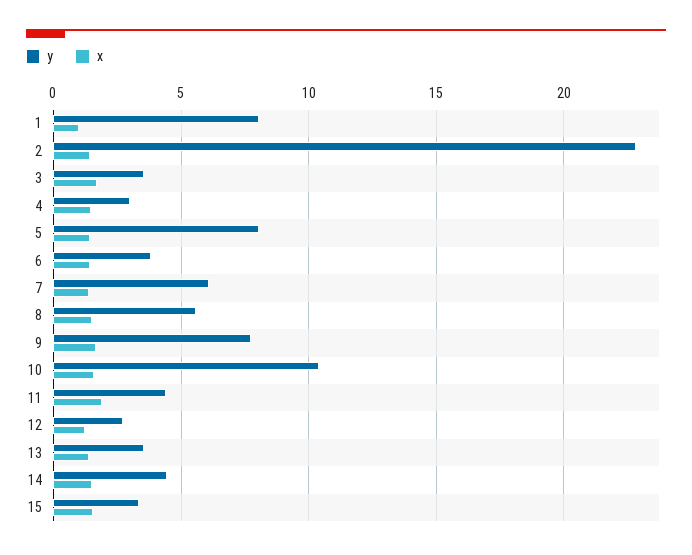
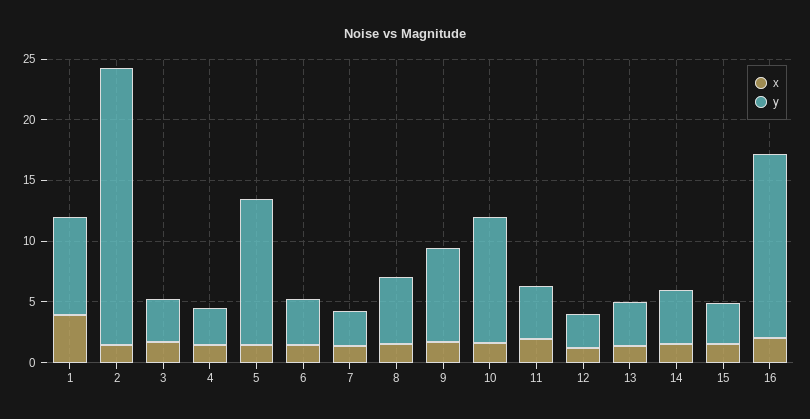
  {
    "y": {
      "1": 8,
      "2": 23,
      "3": 3.5,
      "4": 3,
-     "5": 8,
+     "5": 12,
      "6": 4,
-     "7": 6,
+     "7": 3,
      "8": 5.5,
      "9": 7.5,
      "10": 10.5,
      "11": 4.5,
      "12": 2.5,
      "13": 3.5,
      "14": 4.5,
-     "15": 3.5
+     "15": 3.5,
+     "16": 15
    },
    "x": {
-     "1": 1,
+     "1": 4,
      "2": 1.5,
      "3": 1.5,
      "4": 1.5,
      "5": 1.5,
      "6": 1.5,
      "7": 1.5,
      "8": 1.5,
      "9": 1.5,
      "10": 1.5,
      "11": 2,
      "12": 1,
      "13": 1.5,
      "14": 1.5,
-     "15": 1.5
+     "15": 1.5,
+     "16": 2
    }
  }

